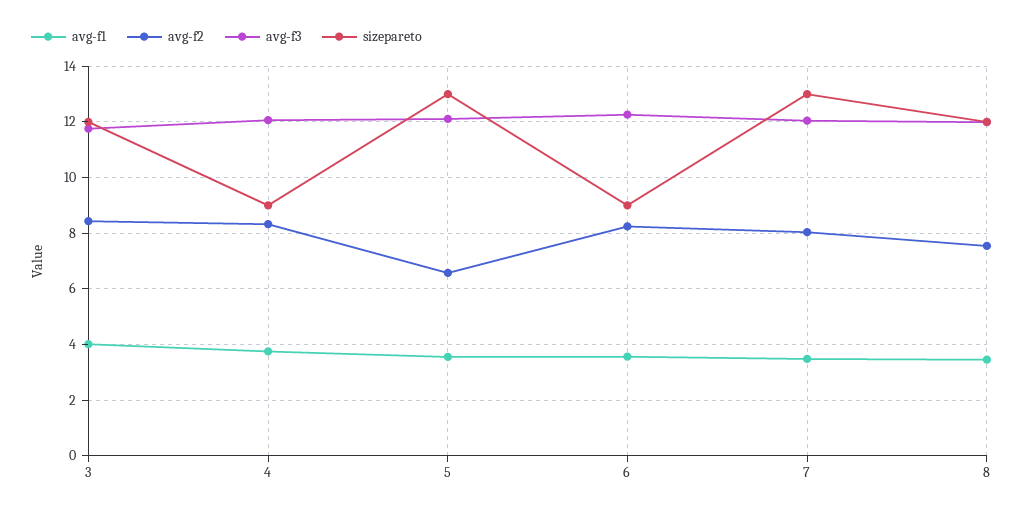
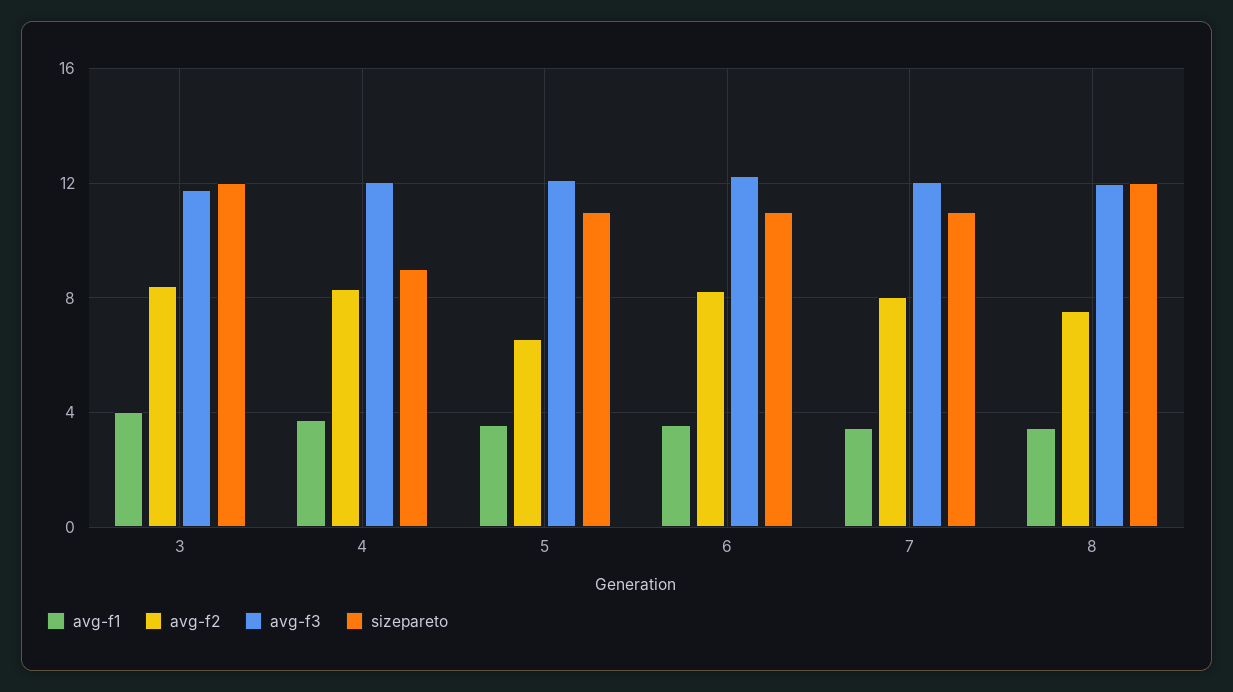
  {
    "avg-f1": {
      "3": 4,
      "4": 3.75,
      "5": 3.5,
      "6": 3.5,
      "7": 3.5,
      "8": 3.5
    },
    "avg-f2": {
      "3": 8.5,
      "4": 8.25,
      "5": 6.5,
      "6": 8.25,
      "7": 8,
      "8": 7.5
    },
    "avg-f3": {
      "3": 11.75,
      "4": 12,
      "5": 12,
      "6": 12.25,
      "7": 12,
      "8": 12
    },
    "sizepareto": {
      "3": 12,
      "4": 9,
-     "5": 13,
+     "5": 11,
-     "6": 9,
+     "6": 11,
-     "7": 13,
+     "7": 11,
      "8": 12
    }
  }

